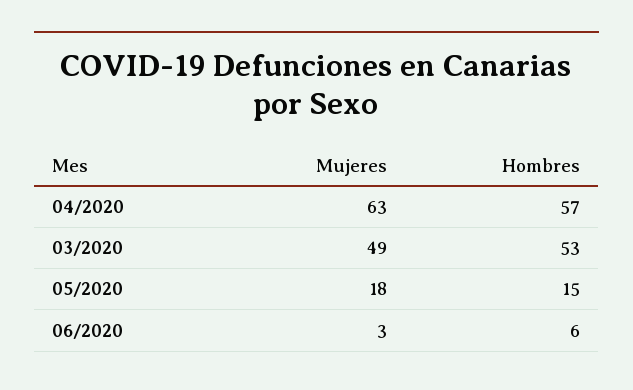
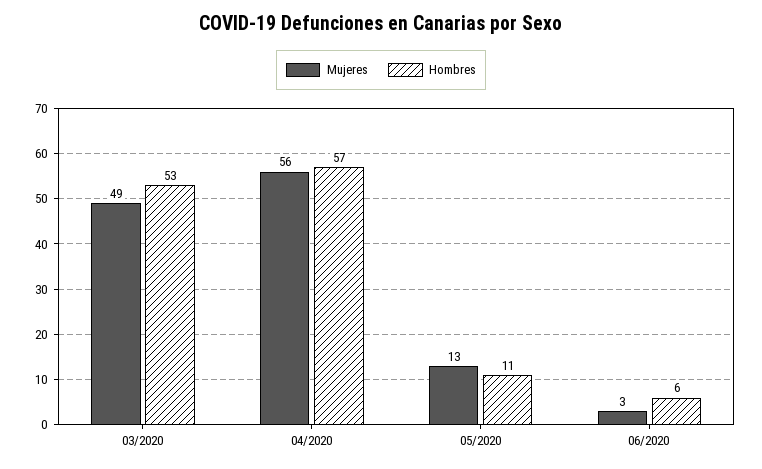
  {
    "Mujeres": {
-     "04/2020": 63,
+     "04/2020": 56,
      "03/2020": 49,
-     "05/2020": 18,
+     "05/2020": 13,
      "06/2020": 3
    },
    "Hombres": {
      "04/2020": 57,
      "03/2020": 53,
-     "05/2020": 15,
+     "05/2020": 11,
      "06/2020": 6
    }
  }

